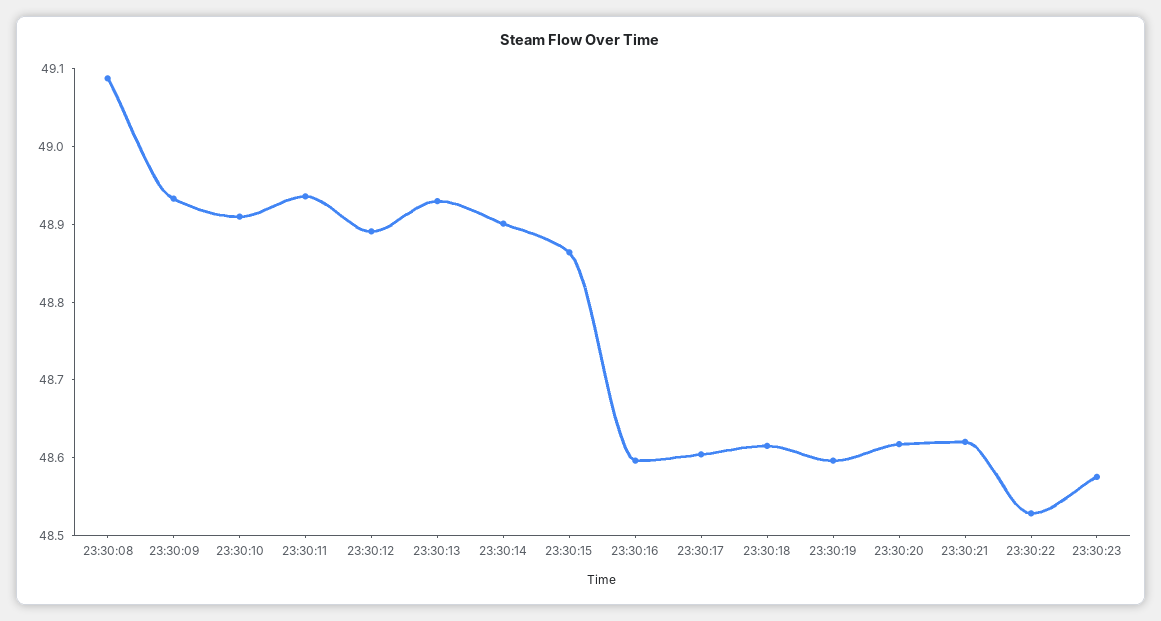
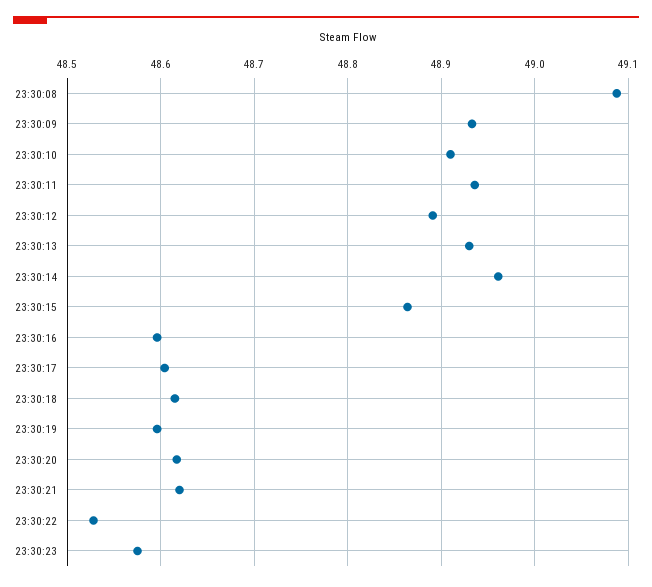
  {
    "23:30:08": 49.09,
    "23:30:09": 48.93,
    "23:30:10": 48.91,
    "23:30:11": 48.94,
    "23:30:12": 48.89,
    "23:30:13": 48.93,
-   "23:30:14": 48.9,
+   "23:30:14": 48.96,
    "23:30:15": 48.86,
    "23:30:16": 48.6,
    "23:30:17": 48.6,
    "23:30:18": 48.62,
    "23:30:19": 48.6,
    "23:30:20": 48.62,
    "23:30:21": 48.62,
    "23:30:22": 48.53,
    "23:30:23": 48.58
  }

